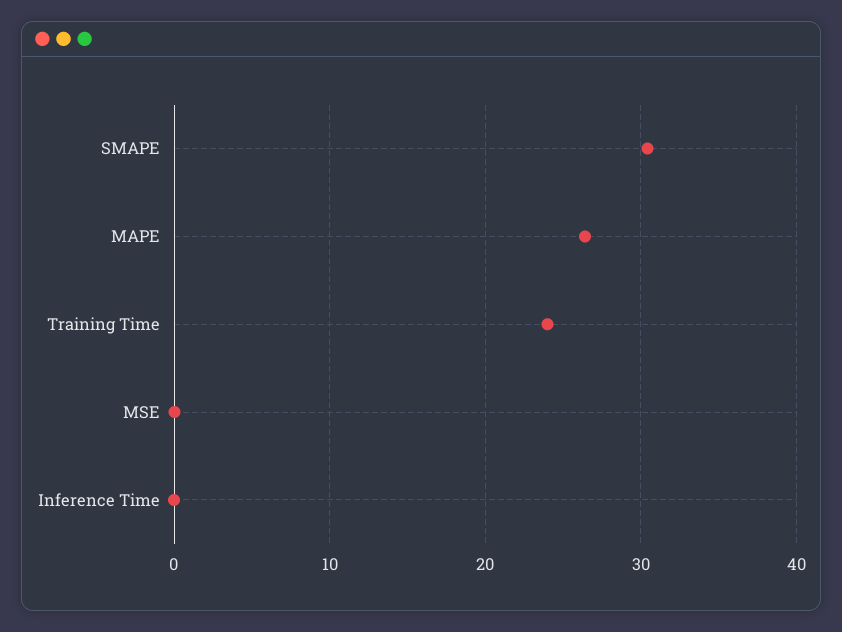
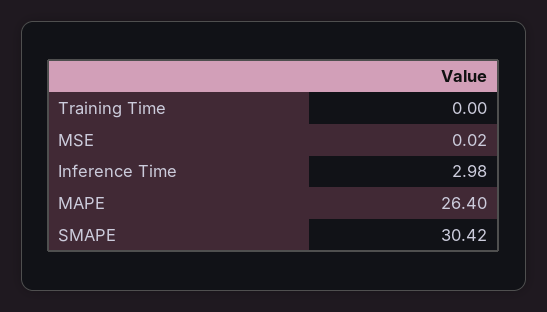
  {
    "SMAPE": 30.42,
    "MAPE": 26.4,
-   "Training Time": 24,
+   "Training Time": 0,
    "MSE": 0.02,
-   "Inference Time": 0
+   "Inference Time": 2.98
  }

